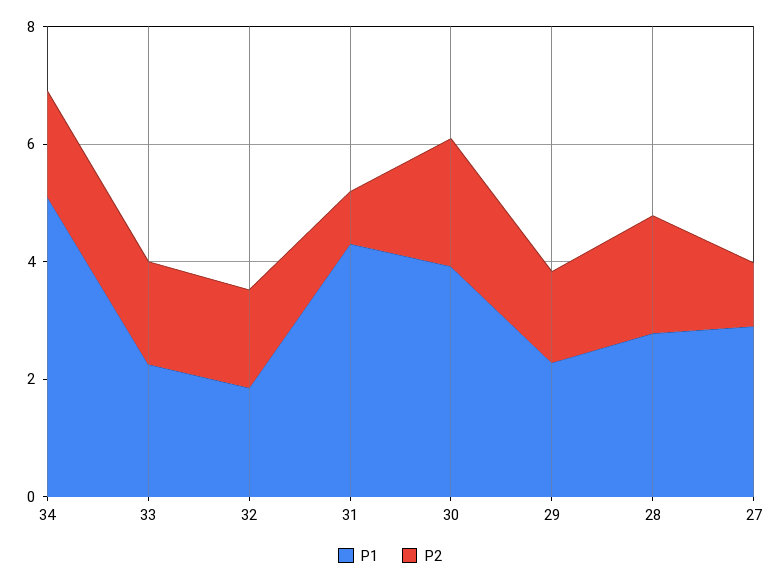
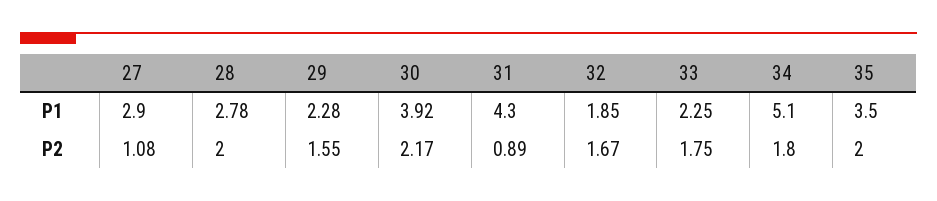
  {
    "P1": {
      "34": 5.1,
      "33": 2.25,
      "32": 1.85,
      "31": 4.3,
      "30": 3.92,
      "29": 2.28,
      "28": 2.78,
-     "27": 2.9
+     "27": 2.9,
+     "35": 3.5
    },
    "P2": {
      "34": 1.8,
      "33": 1.75,
      "32": 1.67,
      "31": 0.89,
      "30": 2.17,
      "29": 1.55,
      "28": 2,
-     "27": 1.08
+     "27": 1.08,
+     "35": 2
    }
  }

